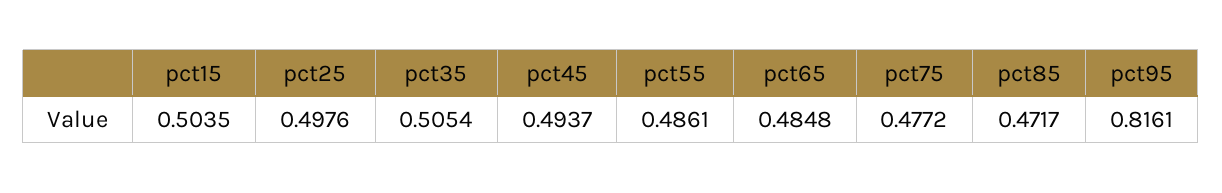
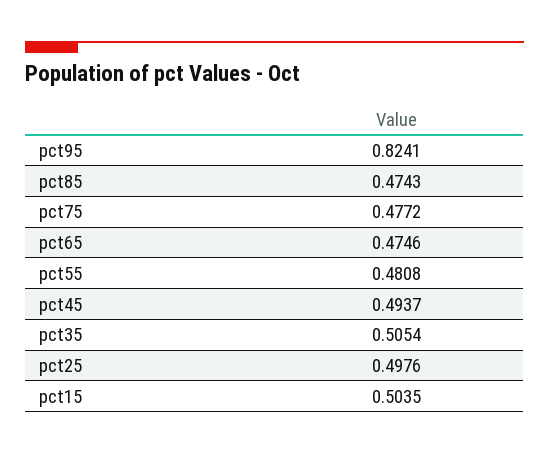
  {
    "pct15": 0.5035,
    "pct25": 0.4976,
    "pct35": 0.5054,
    "pct45": 0.4937,
-   "pct55": 0.4861,
+   "pct55": 0.4808,
-   "pct65": 0.4848,
+   "pct65": 0.4746,
    "pct75": 0.4772,
-   "pct85": 0.4717,
+   "pct85": 0.4743,
-   "pct95": 0.8161
+   "pct95": 0.8241
  }

